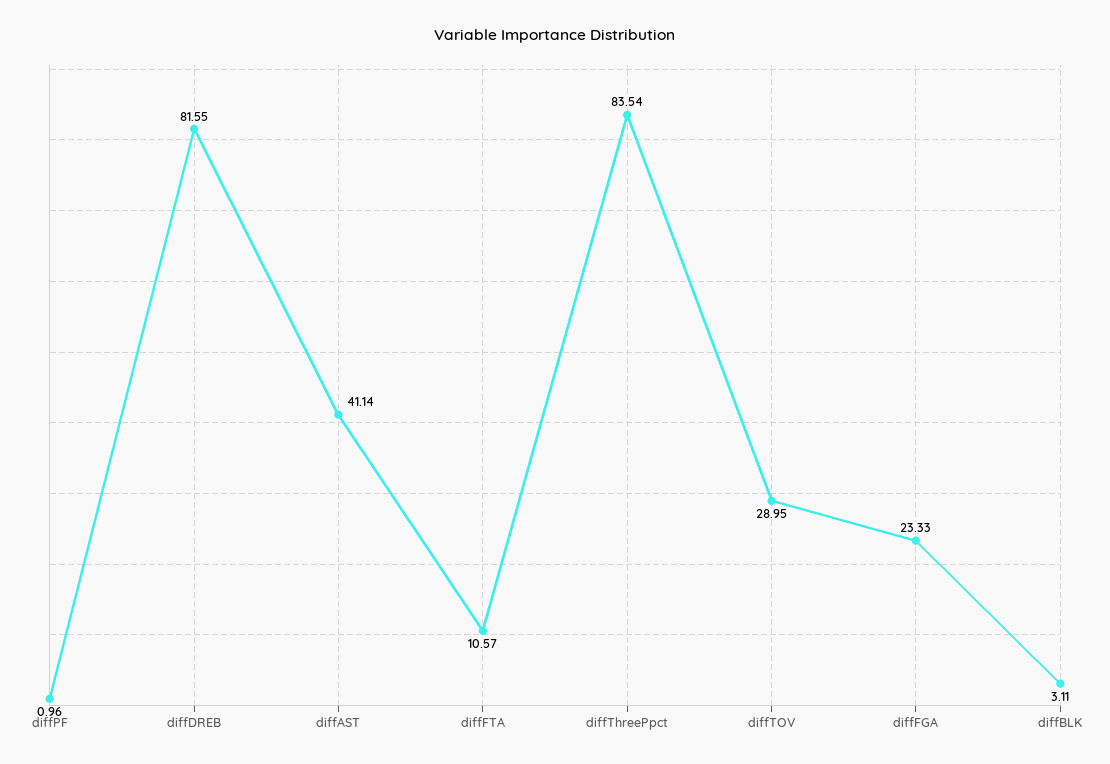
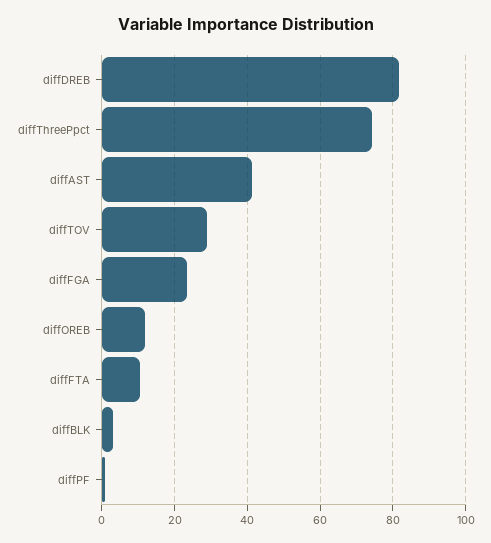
  {
    "diffPF": 0.96,
    "diffDREB": 81.55,
    "diffAST": 41.14,
    "diffFTA": 10.57,
-   "diffThreePpct": 83.54,
+   "diffThreePpct": 74,
    "diffTOV": 28.95,
    "diffFGA": 23.33,
-   "diffBLK": 3.11
+   "diffBLK": 3.11,
+   "diffOREB": 12
  }

